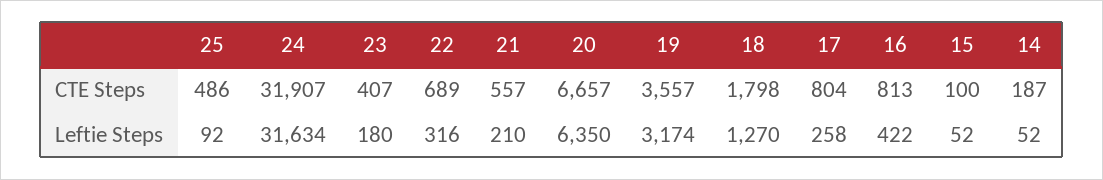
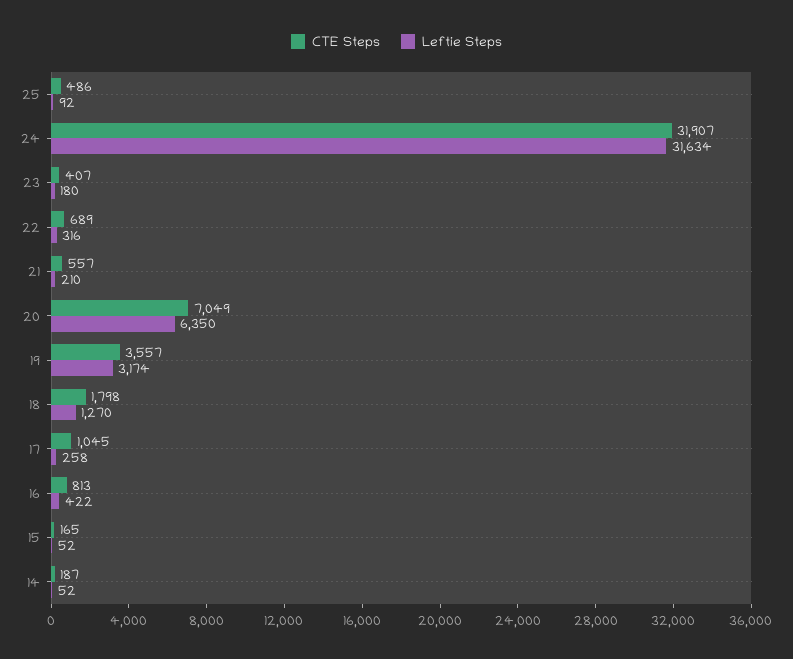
  {
    "CTE Steps": {
      "25": 486,
      "24": 31907,
      "23": 407,
      "22": 689,
      "21": 557,
-     "20": 6657,
+     "20": 7049,
      "19": 3557,
      "18": 1798,
-     "17": 804,
+     "17": 1045,
      "16": 813,
-     "15": 100,
+     "15": 165,
      "14": 187
    },
    "Leftie Steps": {
      "25": 92,
      "24": 31634,
      "23": 180,
      "22": 316,
      "21": 210,
      "20": 6350,
      "19": 3174,
      "18": 1270,
      "17": 258,
      "16": 422,
      "15": 52,
      "14": 52
    }
  }

